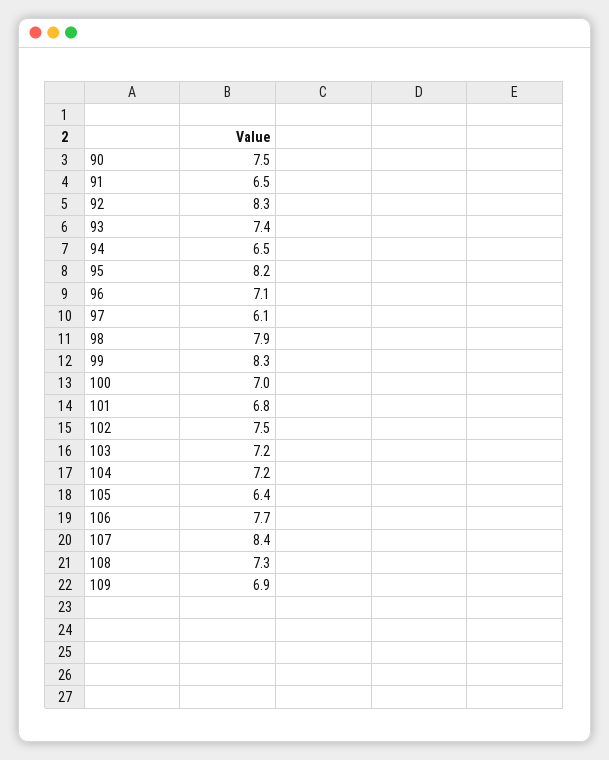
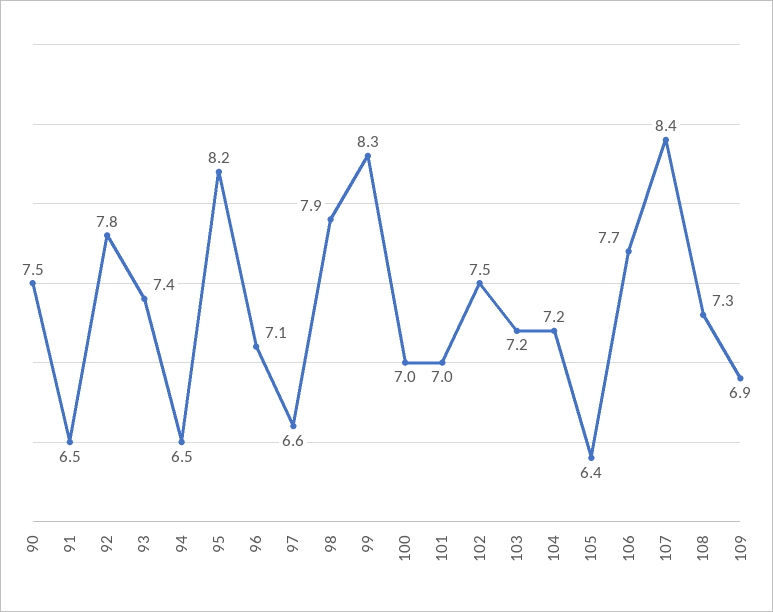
  {
    "90": 7.5,
    "91": 6.5,
-   "92": 8.3,
+   "92": 7.8,
    "93": 7.4,
    "94": 6.5,
    "95": 8.2,
    "96": 7.1,
-   "97": 6.1,
+   "97": 6.6,
    "98": 7.9,
    "99": 8.3,
    "100": 7,
-   "101": 6.8,
+   "101": 7,
    "102": 7.5,
    "103": 7.2,
    "104": 7.2,
    "105": 6.4,
    "106": 7.7,
    "107": 8.4,
    "108": 7.3,
    "109": 6.9
  }

